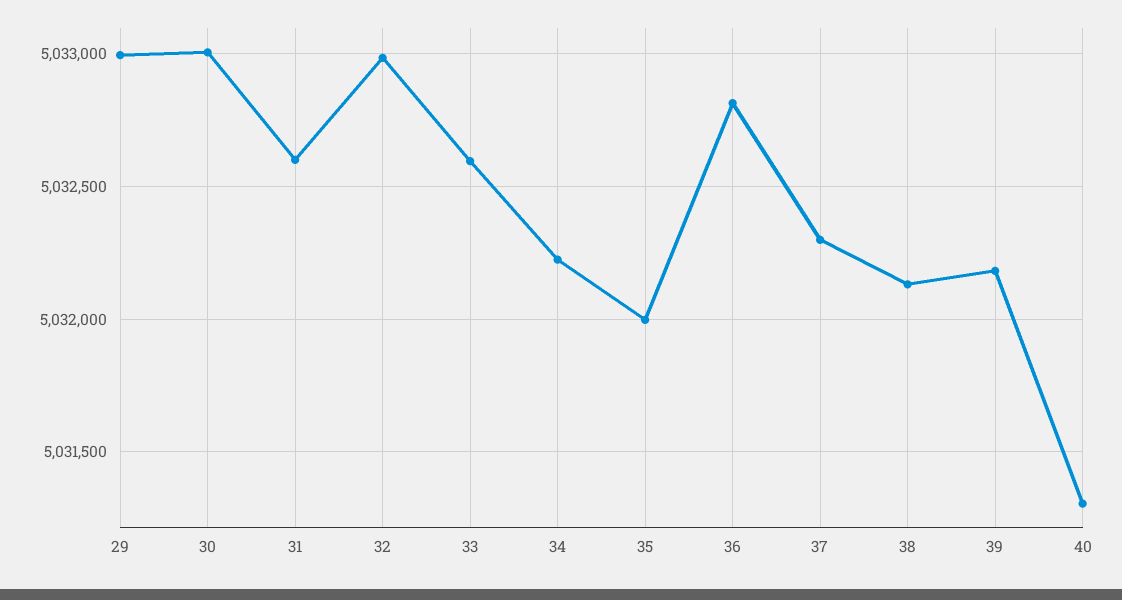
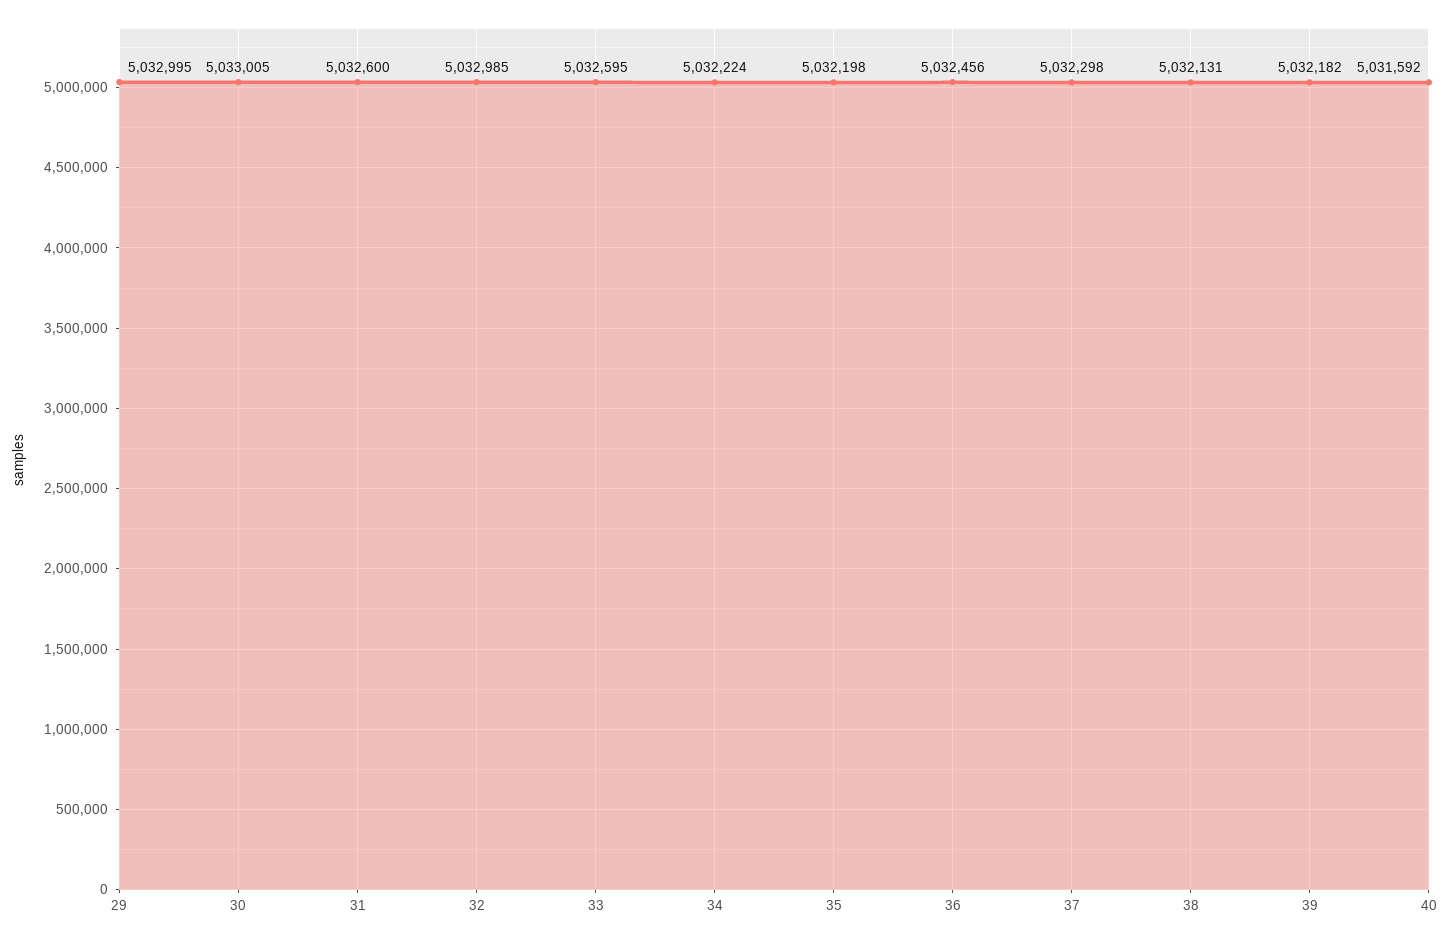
  {
    "29": 5032995,
    "30": 5033005,
    "31": 5032600,
    "32": 5032985,
    "33": 5032595,
    "34": 5032224,
-   "35": 5032000,
+   "35": 5032198,
-   "36": 5032800,
+   "36": 5032456,
    "37": 5032298,
    "38": 5032131,
    "39": 5032182,
-   "40": 5031300
+   "40": 5031592
  }

